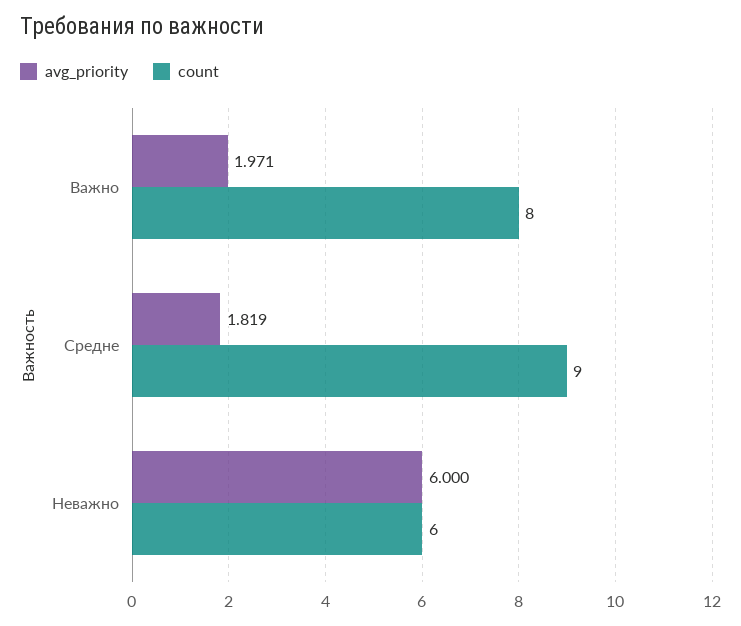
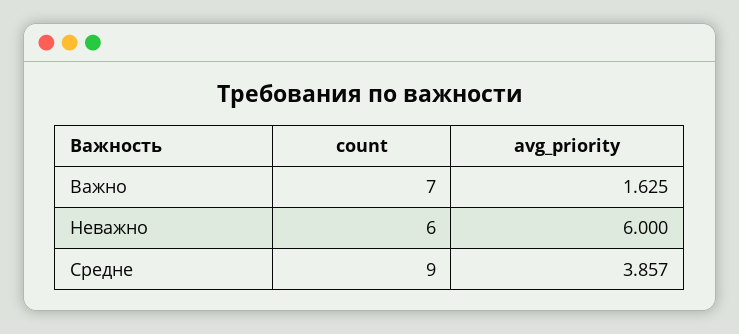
  {
    "avg_priority": {
-     "Важно": 1.971,
+     "Важно": 1.625,
-     "Средне": 1.819,
+     "Средне": 3.857,
      "Неважно": 6
    },
    "count": {
-     "Важно": 8,
+     "Важно": 7,
      "Средне": 9,
      "Неважно": 6
    }
  }

